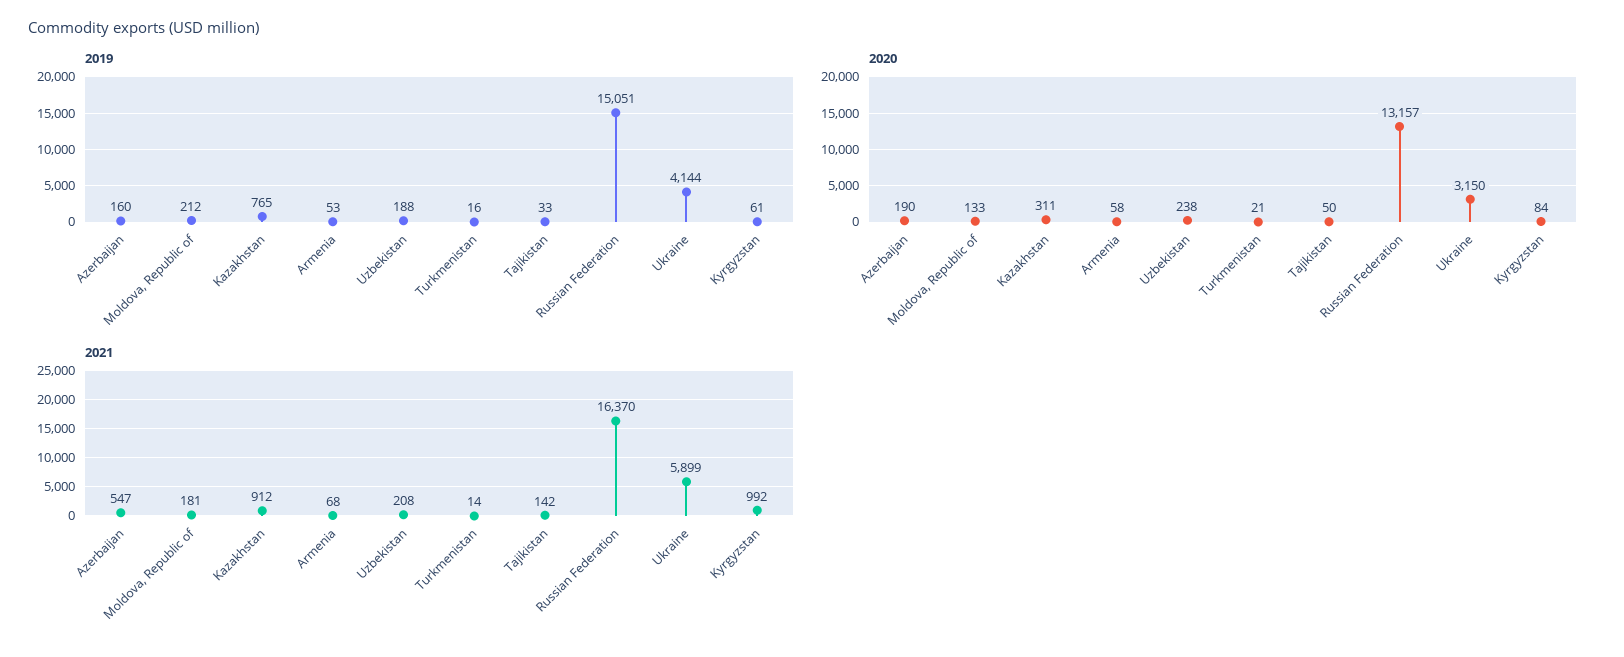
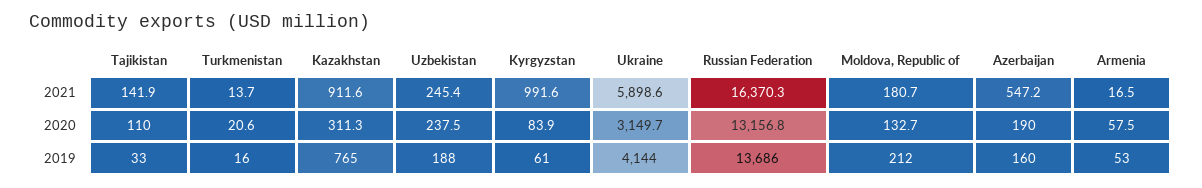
  {
    "2019": {
      "Azerbaijan": 160,
      "Moldova, Republic of": 212,
      "Kazakhstan": 765,
      "Armenia": 53,
      "Uzbekistan": 188,
      "Turkmenistan": 16,
      "Tajikistan": 33,
-     "Russian Federation": 15051,
+     "Russian Federation": 13686,
      "Ukraine": 4144,
      "Kyrgyzstan": 61
    },
    "2020": {
      "Azerbaijan": 190,
      "Moldova, Republic of": 132.7,
      "Kazakhstan": 311.3,
      "Armenia": 57.5,
      "Uzbekistan": 237.5,
      "Turkmenistan": 20.6,
-     "Tajikistan": 50,
+     "Tajikistan": 110,
      "Russian Federation": 13156.8,
      "Ukraine": 3149.7,
      "Kyrgyzstan": 83.9
    },
    "2021": {
      "Azerbaijan": 547.2,
      "Moldova, Republic of": 180.7,
      "Kazakhstan": 911.6,
-     "Armenia": 68,
+     "Armenia": 16.5,
-     "Uzbekistan": 208,
+     "Uzbekistan": 245.4,
      "Turkmenistan": 13.7,
      "Tajikistan": 141.9,
      "Russian Federation": 16370.3,
      "Ukraine": 5898.6,
      "Kyrgyzstan": 991.6
    }
  }

